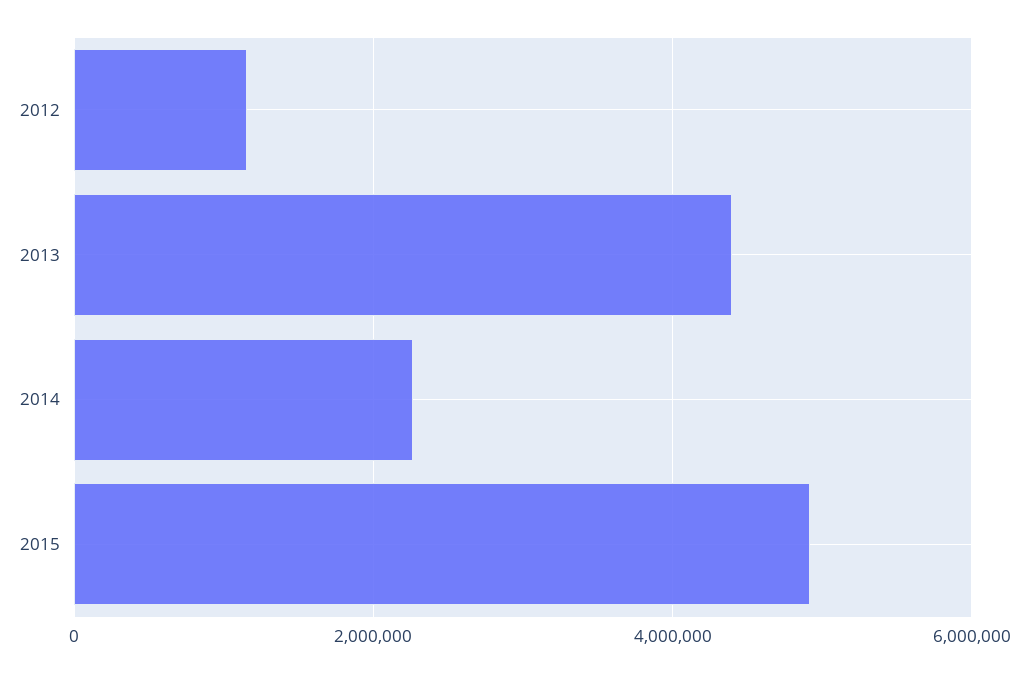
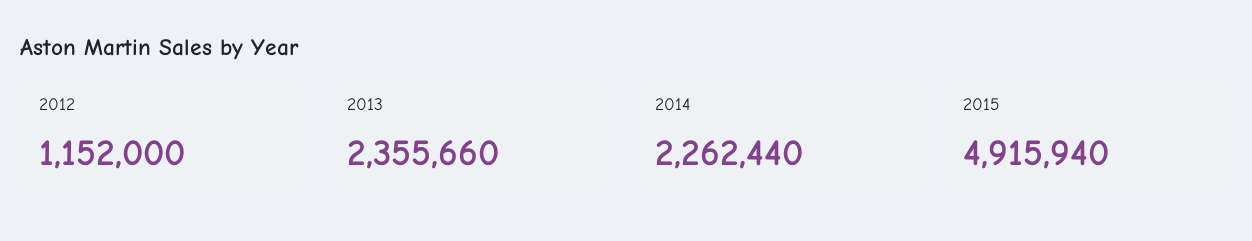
  {
    "2012": 1152000,
-   "2013": 4400000,
+   "2013": 2355660,
    "2014": 2262440,
    "2015": 4915940
  }

